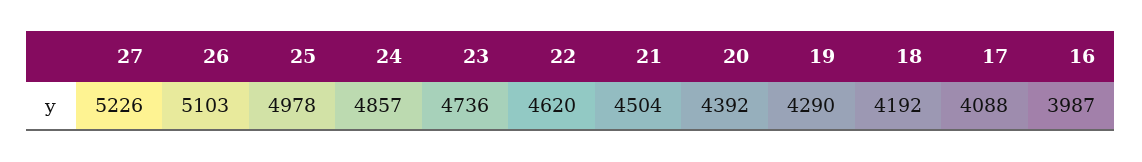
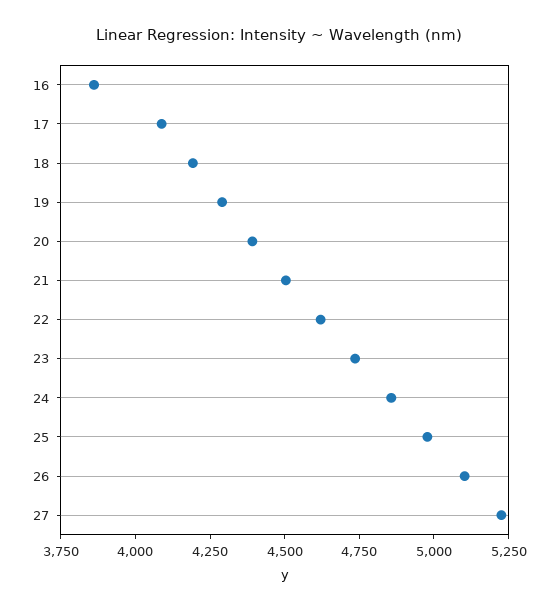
  {
    "27": 5226,
    "26": 5103,
    "25": 4978,
    "24": 4857,
    "23": 4736,
    "22": 4620,
    "21": 4504,
    "20": 4392,
    "19": 4290,
    "18": 4192,
    "17": 4088,
-   "16": 3987
+   "16": 3850
  }

